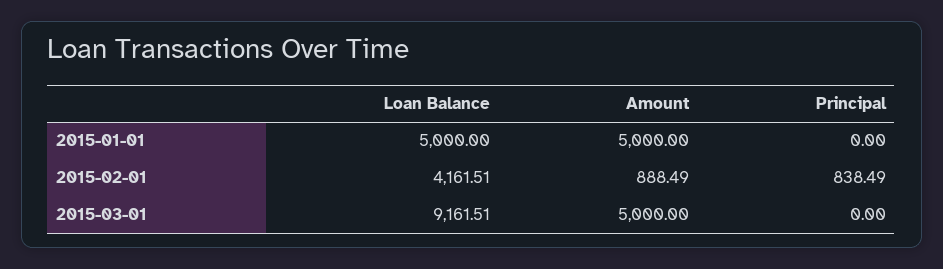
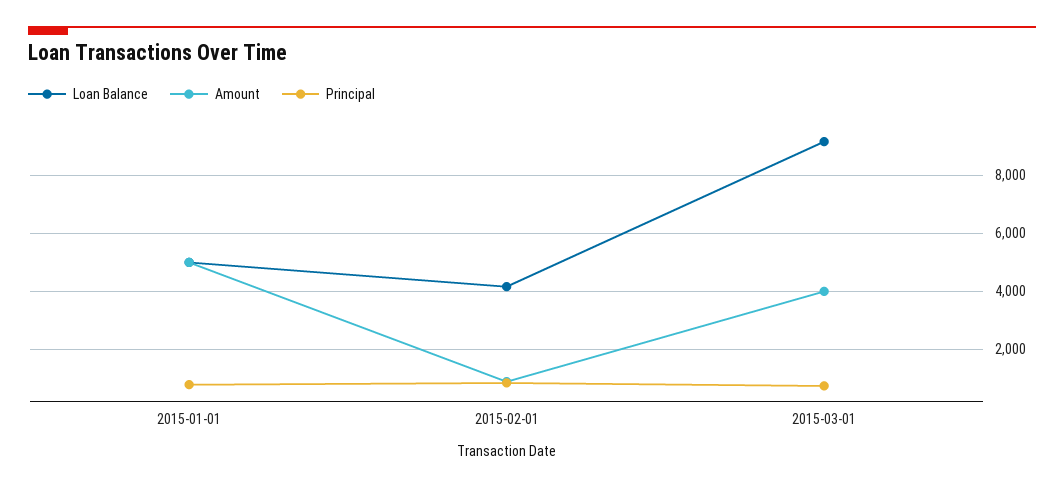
  {
    "Loan Balance": {
      "2015-01-01": 5000,
      "2015-02-01": 4161.51,
      "2015-03-01": 9161.51
    },
    "Amount": {
      "2015-01-01": 5000,
      "2015-02-01": 888.49,
-     "2015-03-01": 5000
+     "2015-03-01": 4000
    },
    "Principal": {
-     "2015-01-01": 0,
+     "2015-01-01": 750,
      "2015-02-01": 838.49,
-     "2015-03-01": 0
+     "2015-03-01": 750
    }
  }

